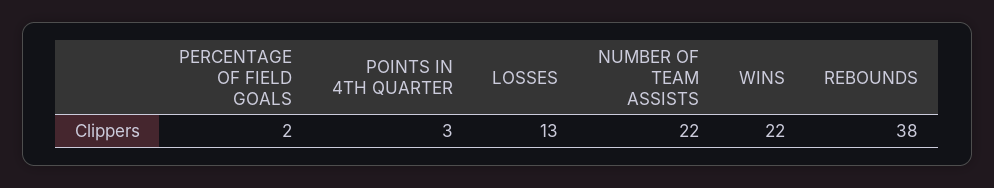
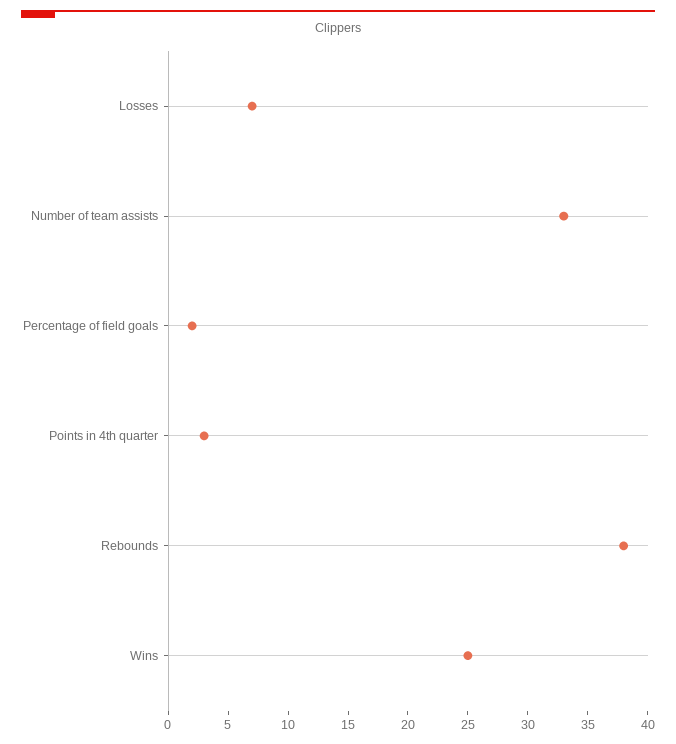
  {
    "PERCENTAGE OF FIELD GOALS": 2,
    "POINTS IN 4TH QUARTER": 3,
-   "LOSSES": 13,
+   "LOSSES": 7,
-   "NUMBER OF TEAM ASSISTS": 22,
+   "NUMBER OF TEAM ASSISTS": 33,
-   "WINS": 22,
+   "WINS": 25,
    "REBOUNDS": 38
  }

